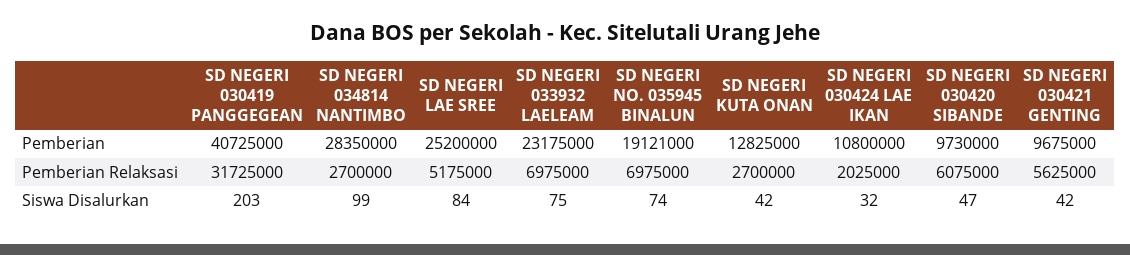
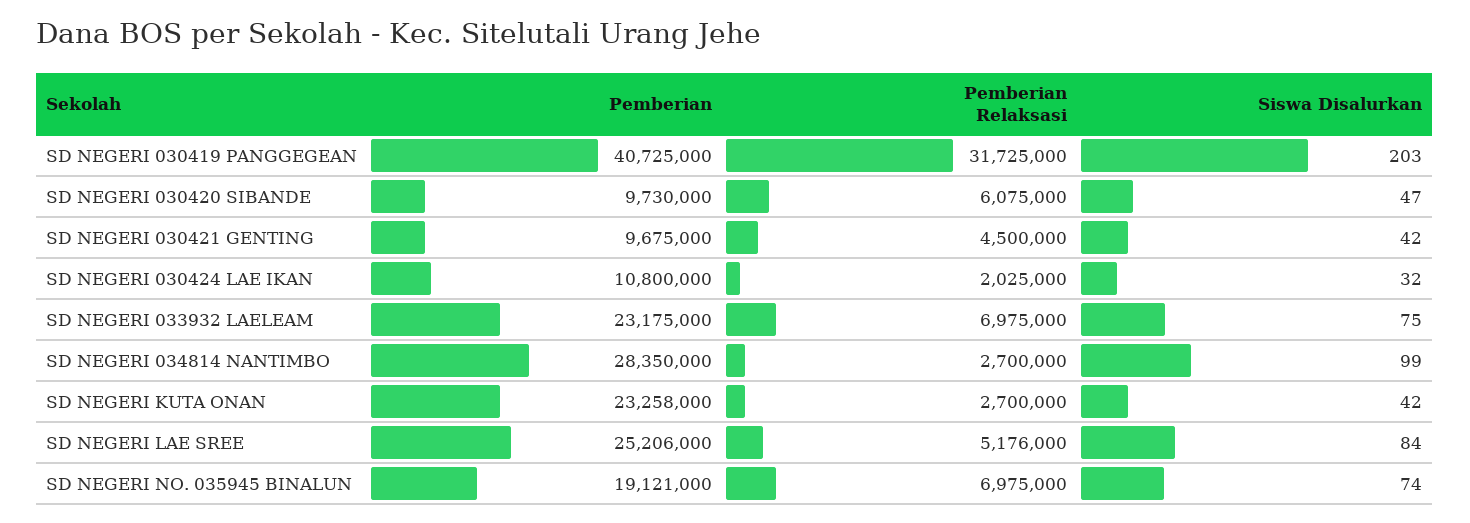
  {
    "SD NEGERI 030419 PANGGEGEAN": {
      "Pemberian": 40725000,
      "Pemberian Relaksasi": 31725000,
      "Siswa Disalurkan": 203
    },
    "SD NEGERI 034814 NANTIMBO": {
      "Pemberian": 28350000,
      "Pemberian Relaksasi": 2700000,
      "Siswa Disalurkan": 99
    },
    "SD NEGERI LAE SREE": {
-     "Pemberian": 25200000,
+     "Pemberian": 25206000,
-     "Pemberian Relaksasi": 5175000,
+     "Pemberian Relaksasi": 5176000,
      "Siswa Disalurkan": 84
    },
    "SD NEGERI 033932 LAELEAM": {
      "Pemberian": 23175000,
      "Pemberian Relaksasi": 6975000,
      "Siswa Disalurkan": 75
    },
    "SD NEGERI NO. 035945 BINALUN": {
      "Pemberian": 19121000,
      "Pemberian Relaksasi": 6975000,
      "Siswa Disalurkan": 74
    },
    "SD NEGERI KUTA ONAN": {
-     "Pemberian": 12825000,
+     "Pemberian": 23258000,
      "Pemberian Relaksasi": 2700000,
      "Siswa Disalurkan": 42
    },
    "SD NEGERI 030424 LAE IKAN": {
      "Pemberian": 10800000,
      "Pemberian Relaksasi": 2025000,
      "Siswa Disalurkan": 32
    },
    "SD NEGERI 030420 SIBANDE": {
      "Pemberian": 9730000,
      "Pemberian Relaksasi": 6075000,
      "Siswa Disalurkan": 47
    },
    "SD NEGERI 030421 GENTING": {
      "Pemberian": 9675000,
-     "Pemberian Relaksasi": 5625000,
+     "Pemberian Relaksasi": 4500000,
      "Siswa Disalurkan": 42
    }
  }

